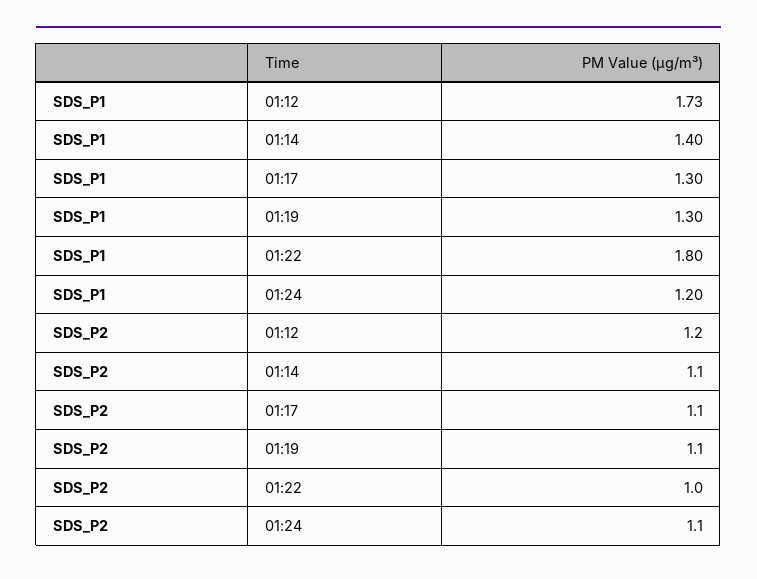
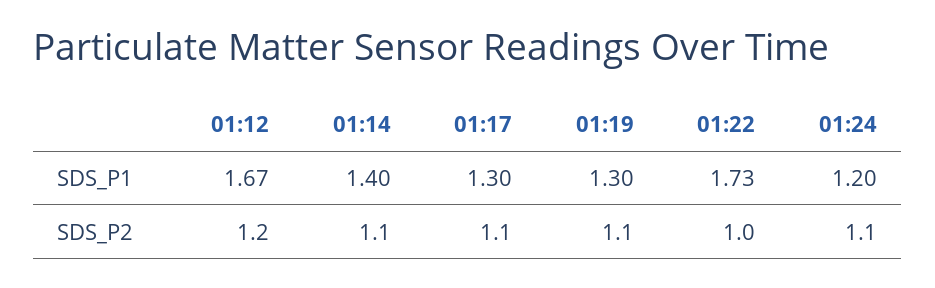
  {
    "SDS_P1": {
-     "01:12": 1.73,
+     "01:12": 1.67,
      "01:14": 1.4,
      "01:17": 1.3,
      "01:19": 1.3,
-     "01:22": 1.8,
+     "01:22": 1.73,
      "01:24": 1.2
    },
    "SDS_P2": {
      "01:12": 1.2,
      "01:14": 1.1,
      "01:17": 1.1,
      "01:19": 1.1,
      "01:22": 1,
      "01:24": 1.1
    }
  }

